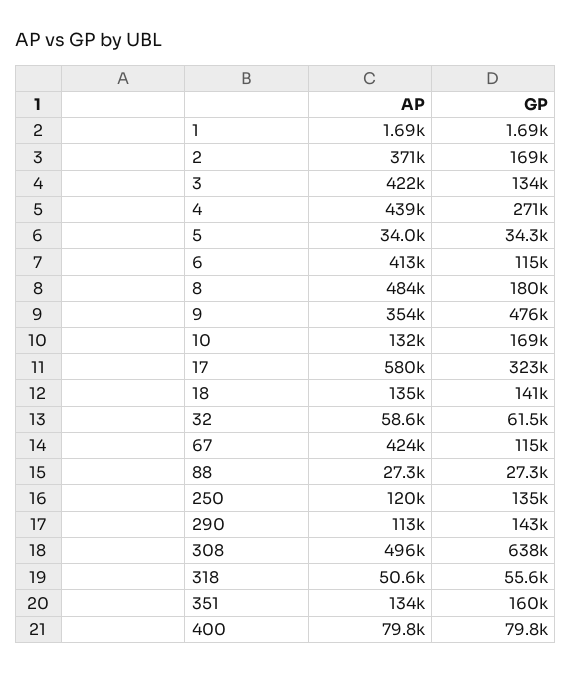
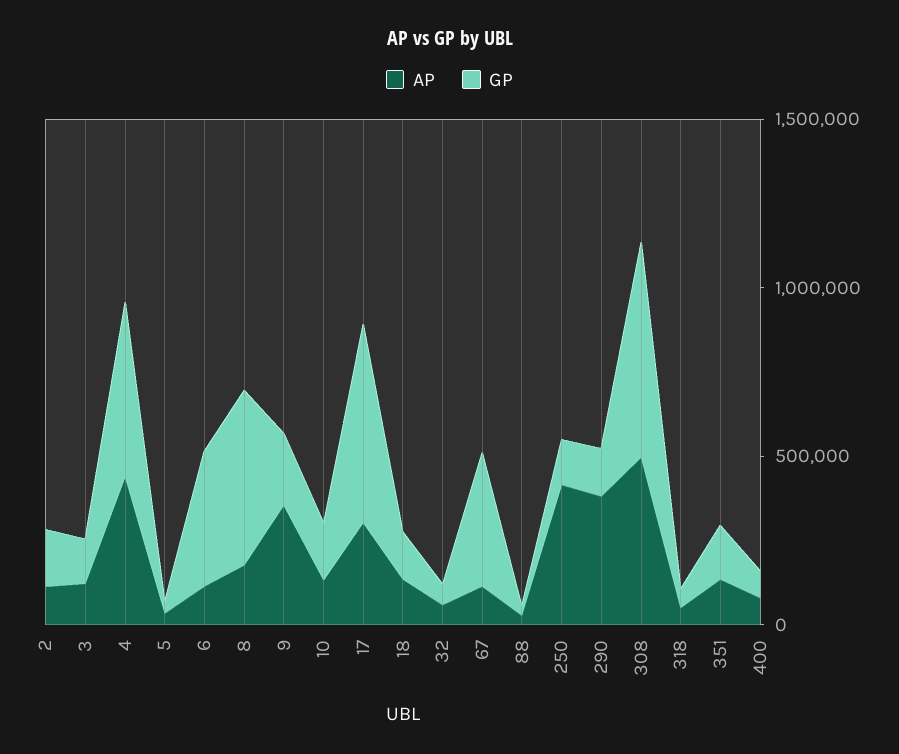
  {
    "AP": {
-     "1": 1690,
-     "2": 371000,
+     "2": 100000,
-     "3": 422000,
+     "3": 100000,
      "4": 439000,
      "5": 34000,
-     "6": 413000,
+     "6": 100000,
-     "8": 484000,
+     "8": 200000,
      "9": 354000,
      "10": 132000,
-     "17": 580000,
+     "17": 300000,
      "18": 135000,
      "32": 58600,
-     "67": 424000,
+     "67": 100000,
      "88": 27300,
-     "250": 120000,
+     "250": 400000,
-     "290": 113000,
+     "290": 400000,
      "308": 496000,
      "318": 50600,
      "351": 134000,
      "400": 79800
    },
    "GP": {
-     "1": 1690,
      "2": 169000,
      "3": 134000,
-     "4": 271000,
+     "4": 500000,
      "5": 34300,
-     "6": 115000,
+     "6": 400000,
-     "8": 180000,
+     "8": 500000,
-     "9": 476000,
+     "9": 200000,
      "10": 169000,
-     "17": 323000,
+     "17": 600000,
      "18": 141000,
      "32": 61500,
-     "67": 115000,
+     "67": 400000,
      "88": 27300,
      "250": 135000,
      "290": 143000,
      "308": 638000,
      "318": 55600,
      "351": 160000,
      "400": 79800
    }
  }

